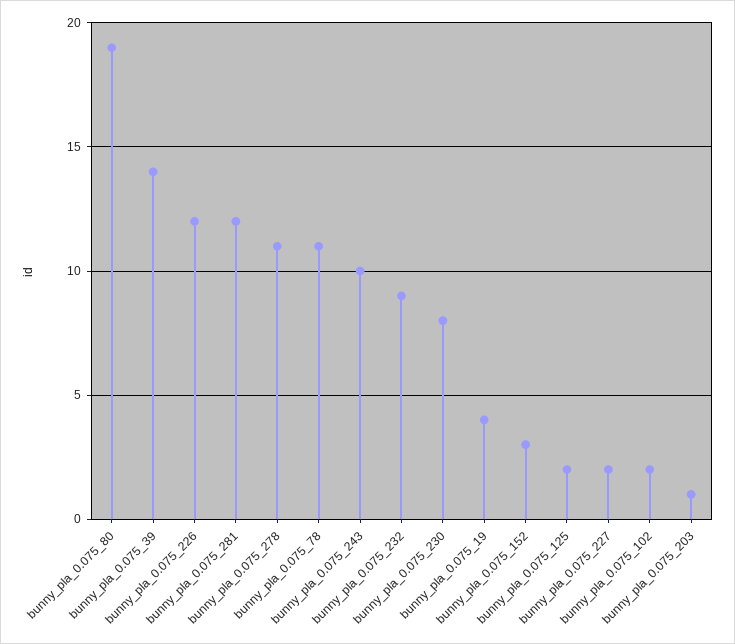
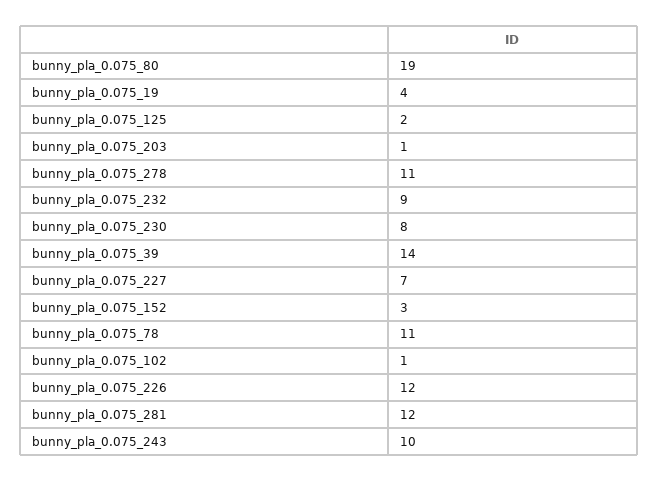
  {
    "bunny_pla_0.075_80": 19,
    "bunny_pla_0.075_39": 14,
    "bunny_pla_0.075_226": 12,
    "bunny_pla_0.075_281": 12,
    "bunny_pla_0.075_278": 11,
    "bunny_pla_0.075_78": 11,
    "bunny_pla_0.075_243": 10,
    "bunny_pla_0.075_232": 9,
    "bunny_pla_0.075_230": 8,
    "bunny_pla_0.075_19": 4,
    "bunny_pla_0.075_152": 3,
    "bunny_pla_0.075_125": 2,
-   "bunny_pla_0.075_227": 2,
+   "bunny_pla_0.075_227": 7,
-   "bunny_pla_0.075_102": 2,
+   "bunny_pla_0.075_102": 1,
    "bunny_pla_0.075_203": 1
  }

